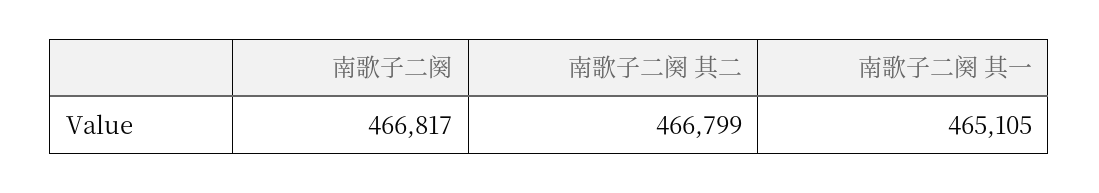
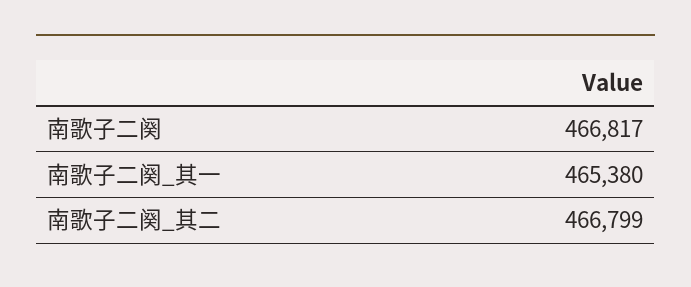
  {
    "南歌子二阕": 466817,
    "南歌子二阕 其二": 466799,
-   "南歌子二阕 其一": 465105
+   "南歌子二阕 其一": 465380
  }

